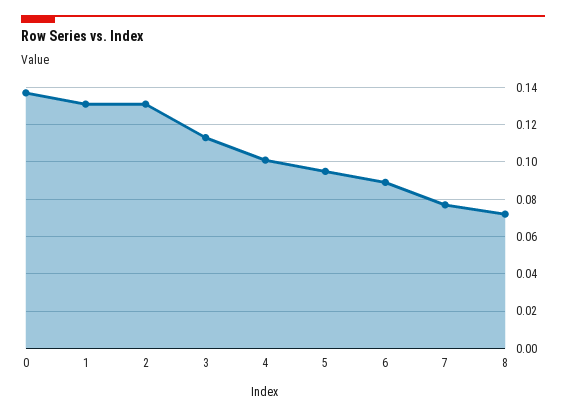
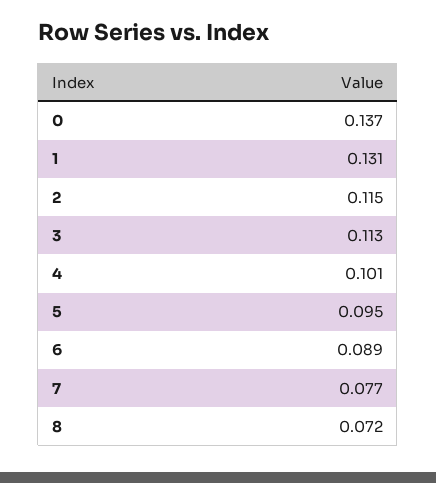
  {
    "0": 0.137,
    "1": 0.131,
-   "2": 0.13,
+   "2": 0.115,
    "3": 0.113,
    "4": 0.101,
    "5": 0.095,
    "6": 0.089,
    "7": 0.077,
    "8": 0.072
  }

